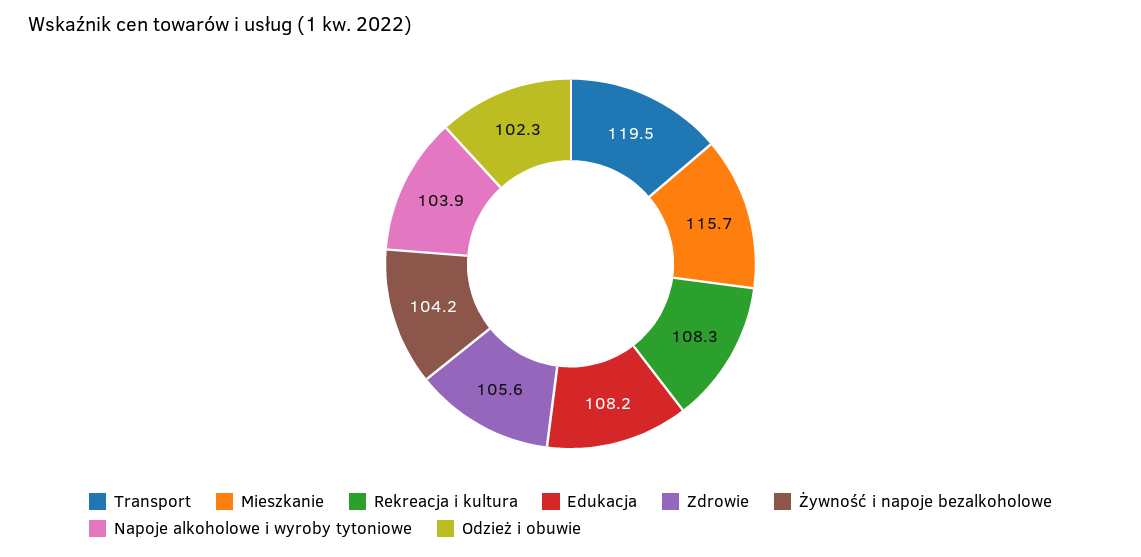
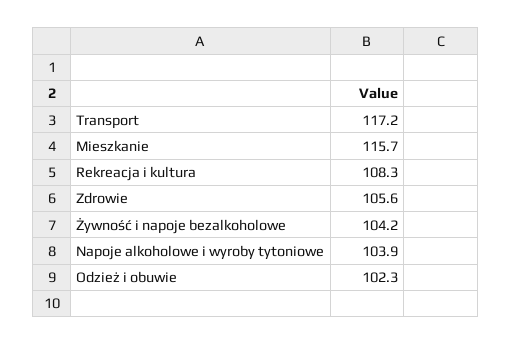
  {
-   "Transport": 119.5,
+   "Transport": 117.2,
    "Mieszkanie": 115.7,
    "Rekreacja i kultura": 108.3,
-   "Edukacja": 108.2,
    "Zdrowie": 105.6,
    "Żywność i napoje bezalkoholowe": 104.2,
    "Napoje alkoholowe i wyroby tytoniowe": 103.9,
    "Odzież i obuwie": 102.3
  }

